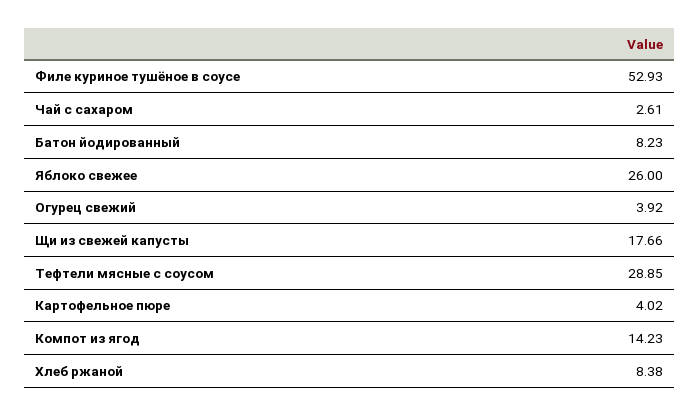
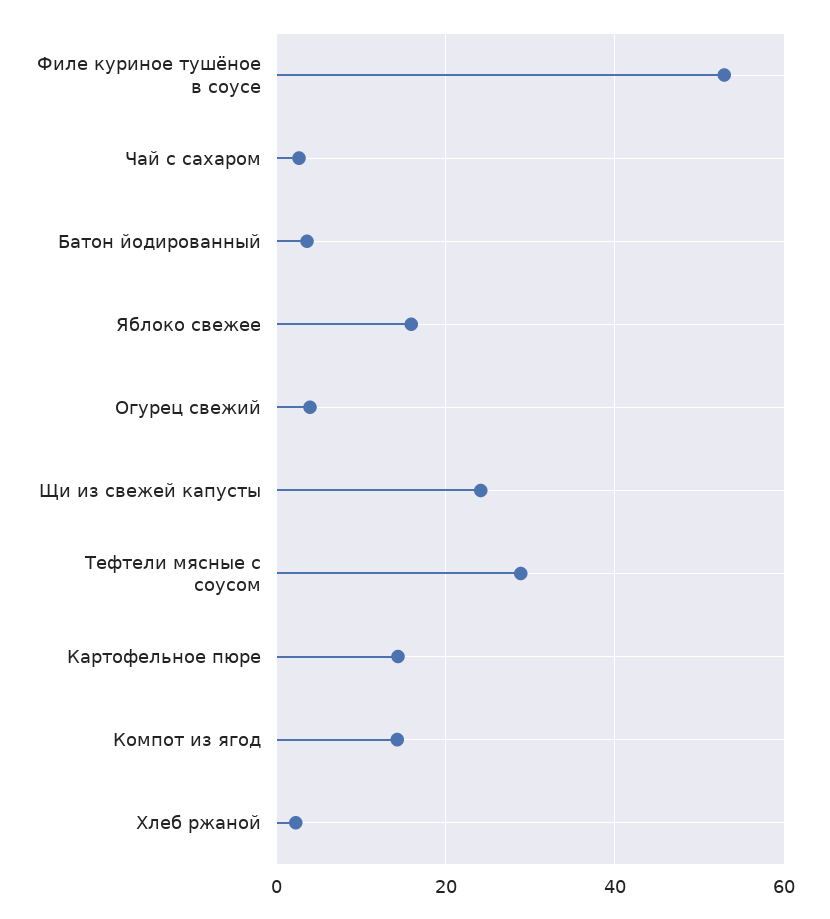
  {
    "Филе куриное тушёное в соусе": 52.93,
    "Чай с сахаром": 2.61,
-   "Батон йодированный": 8.23,
+   "Батон йодированный": 4,
-   "Яблоко свежее": 26,
+   "Яблоко свежее": 16,
    "Огурец свежий": 3.92,
-   "Щи из свежей капусты": 17.66,
+   "Щи из свежей капусты": 24,
    "Тефтели мясные с соусом": 28.85,
-   "Картофельное пюре": 4.02,
+   "Картофельное пюре": 14,
    "Компот из ягод": 14.23,
-   "Хлеб ржаной": 8.38
+   "Хлеб ржаной": 2
  }

